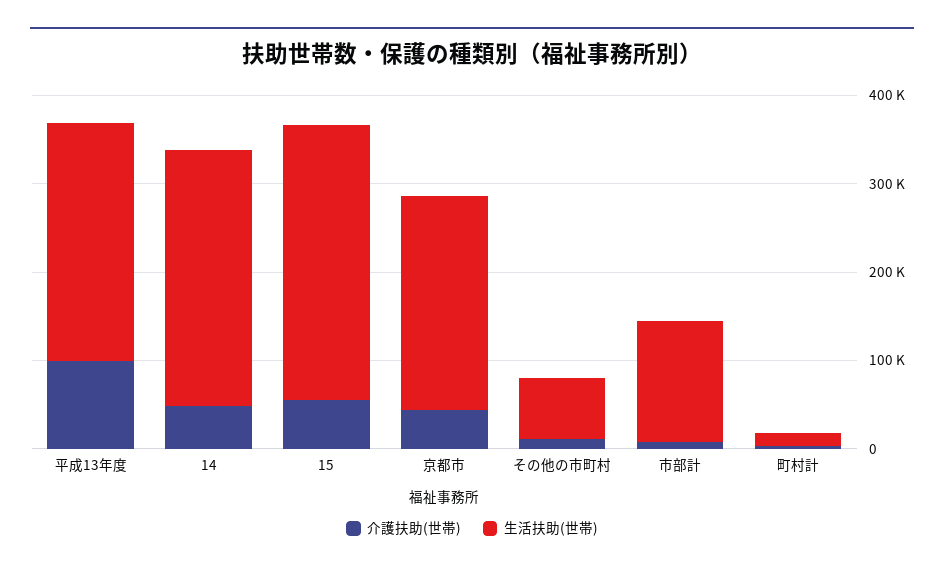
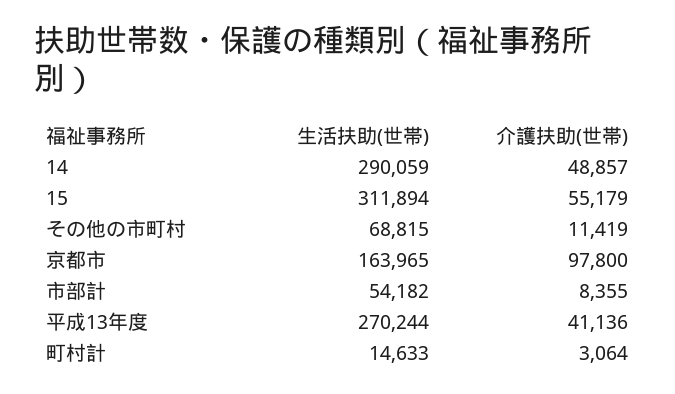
  {
    "介護扶助(世帯)": {
-     "平成13年度": 100000,
+     "平成13年度": 41136,
      "14": 48857,
      "15": 55179,
-     "京都市": 40000,
+     "京都市": 97800,
      "その他の市町村": 11419,
      "市部計": 8355,
      "町村計": 3064
    },
    "生活扶助(世帯)": {
      "平成13年度": 270244,
      "14": 290059,
      "15": 311894,
-     "京都市": 240000,
+     "京都市": 163965,
      "その他の市町村": 68815,
-     "市部計": 140000,
+     "市部計": 54182,
      "町村計": 14633
    }
  }

